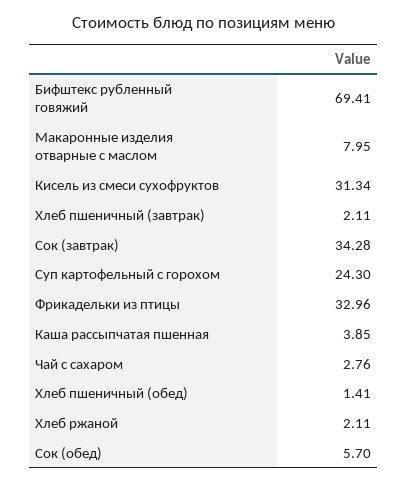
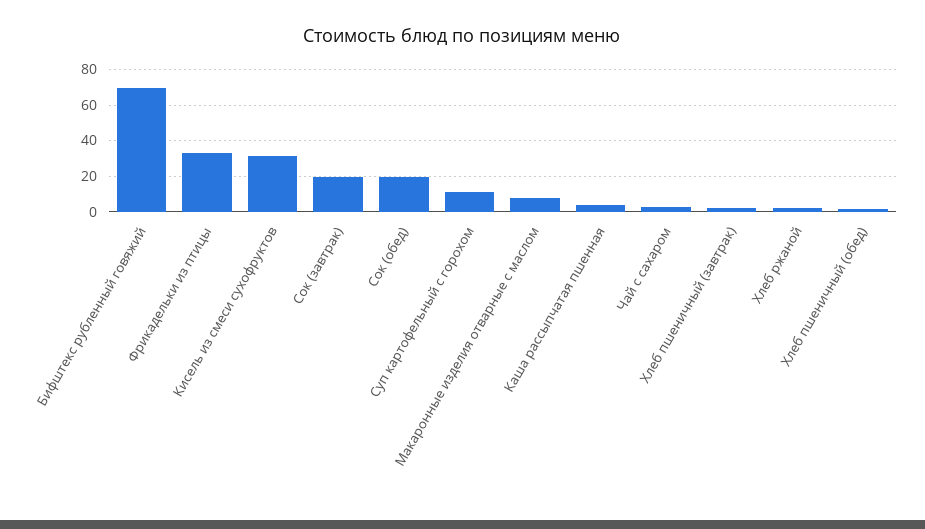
  {
    "Бифштекс рубленный говяжий": 69.41,
    "Макаронные изделия отварные с маслом": 7.95,
    "Кисель из смеси сухофруктов": 31.34,
    "Хлеб пшеничный (завтрак)": 2.11,
-   "Сок (завтрак)": 34.28,
+   "Сок (завтрак)": 20,
-   "Суп картофельный с горохом": 24.3,
+   "Суп картофельный с горохом": 10,
    "Фрикадельки из птицы": 32.96,
    "Каша рассыпчатая пшенная": 3.85,
    "Чай с сахаром": 2.76,
    "Хлеб пшеничный (обед)": 1.41,
    "Хлеб ржаной": 2.11,
-   "Сок (обед)": 5.7
+   "Сок (обед)": 20
  }

